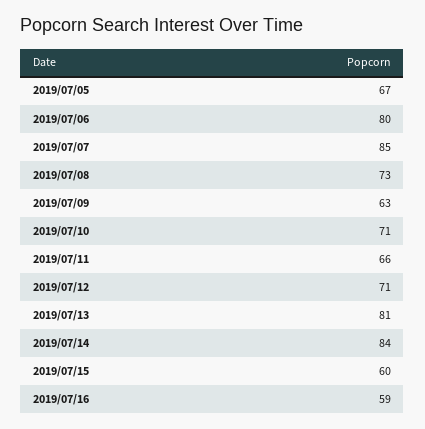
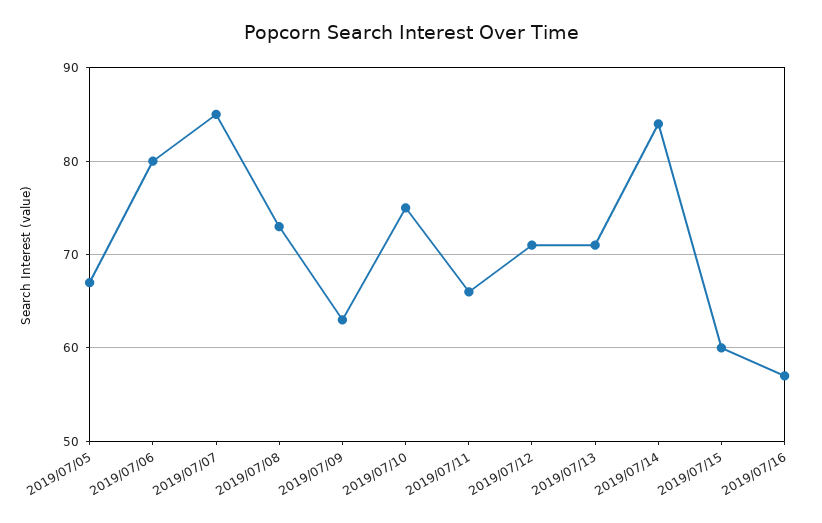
  {
    "2019/07/05": 67,
    "2019/07/06": 80,
    "2019/07/07": 85,
    "2019/07/08": 73,
    "2019/07/09": 63,
-   "2019/07/10": 71,
+   "2019/07/10": 75,
    "2019/07/11": 66,
    "2019/07/12": 71,
-   "2019/07/13": 81,
+   "2019/07/13": 71,
    "2019/07/14": 84,
    "2019/07/15": 60,
-   "2019/07/16": 59
+   "2019/07/16": 57
  }

